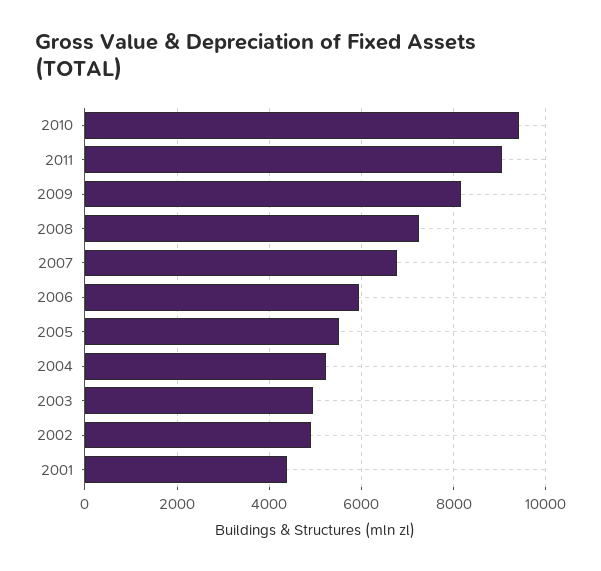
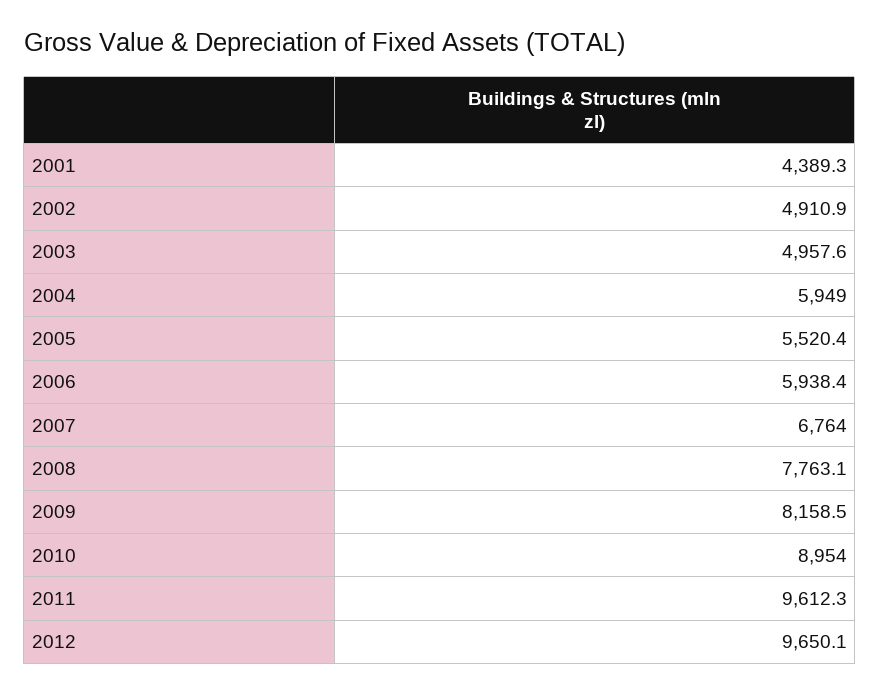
  {
-   "2010": 9400,
+   "2010": 8954,
-   "2011": 9000,
+   "2011": 9612.3,
    "2009": 8158.5,
-   "2008": 7200,
+   "2008": 7763.1,
    "2007": 6764,
    "2006": 5938.4,
    "2005": 5520.4,
-   "2004": 5200,
+   "2004": 5949,
    "2003": 4957.6,
    "2002": 4910.9,
-   "2001": 4389.3
+   "2001": 4389.3,
+   "2012": 9650.1
  }

